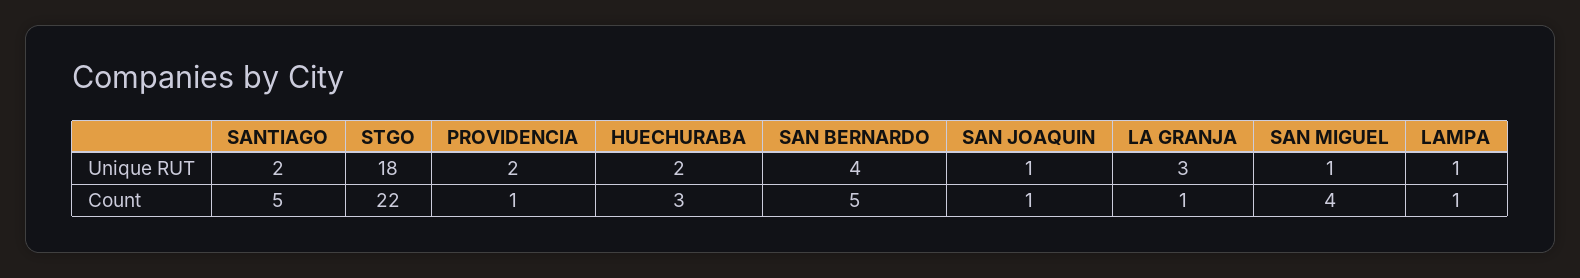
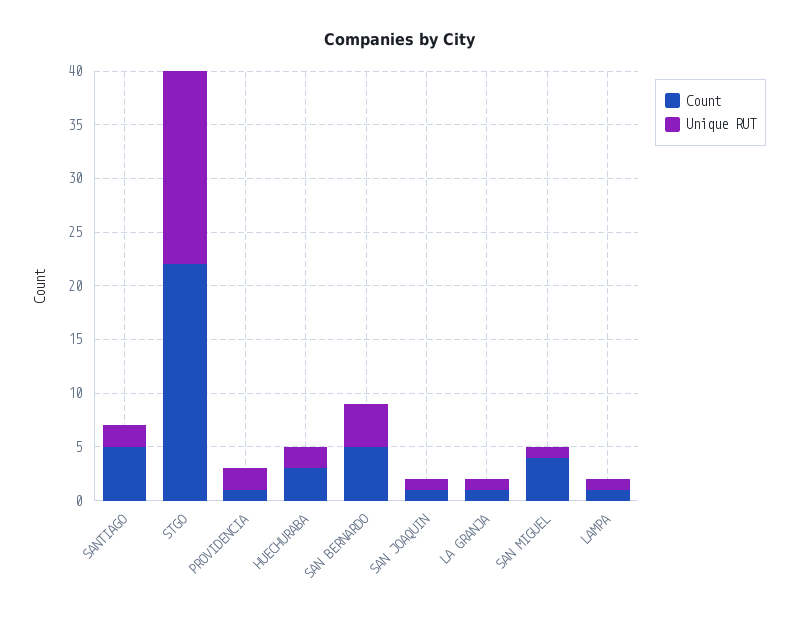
  {
    "Unique RUT": {
      "SANTIAGO": 2,
      "STGO": 18,
      "PROVIDENCIA": 2,
      "HUECHURABA": 2,
      "SAN BERNARDO": 4,
      "SAN JOAQUIN": 1,
-     "LA GRANJA": 3,
+     "LA GRANJA": 1,
      "SAN MIGUEL": 1,
      "LAMPA": 1
    },
    "Count": {
      "SANTIAGO": 5,
      "STGO": 22,
      "PROVIDENCIA": 1,
      "HUECHURABA": 3,
      "SAN BERNARDO": 5,
      "SAN JOAQUIN": 1,
      "LA GRANJA": 1,
      "SAN MIGUEL": 4,
      "LAMPA": 1
    }
  }

